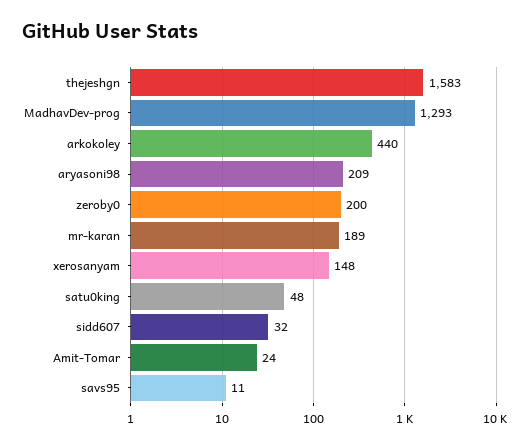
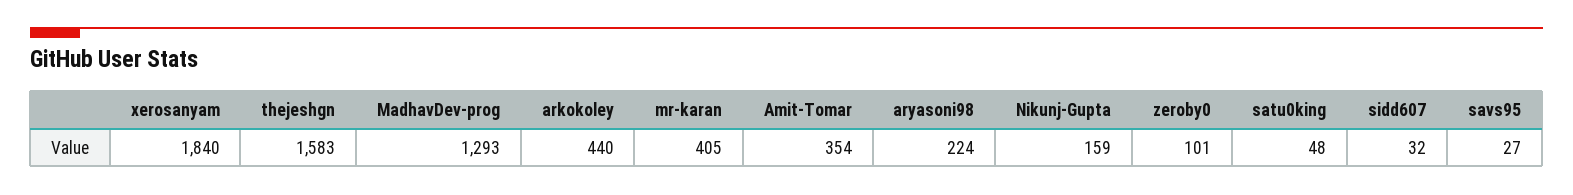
  {
    "thejeshgn": 1583,
    "MadhavDev-prog": 1293,
    "arkokoley": 440,
-   "aryasoni98": 209,
+   "aryasoni98": 224,
-   "zeroby0": 200,
+   "zeroby0": 101,
-   "mr-karan": 189,
+   "mr-karan": 405,
-   "xerosanyam": 148,
+   "xerosanyam": 1840,
    "satu0king": 48,
    "sidd607": 32,
-   "Amit-Tomar": 24,
+   "Amit-Tomar": 354,
-   "savs95": 11
+   "savs95": 27,
+   "Nikunj-Gupta": 159
  }

